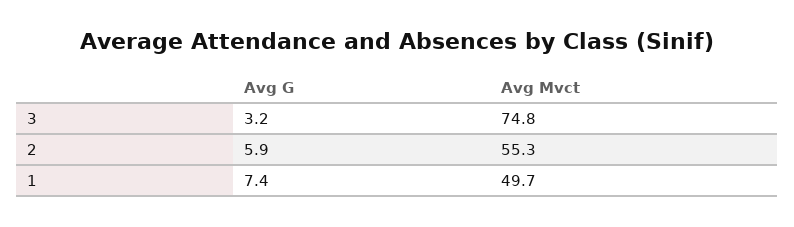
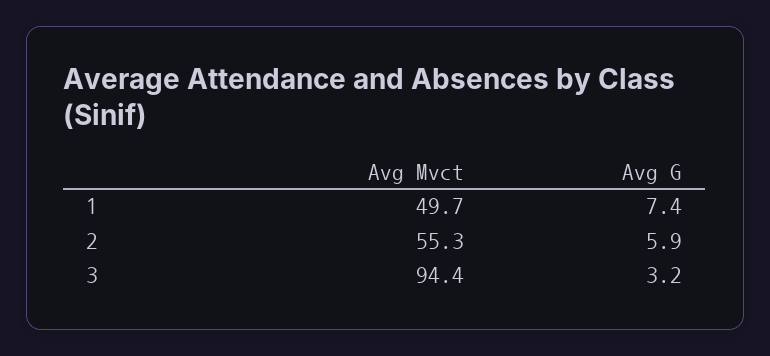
  {
    "Avg G": {
      "3": 3.2,
      "2": 5.9,
      "1": 7.4
    },
    "Avg Mvct": {
-     "3": 74.8,
+     "3": 94.4,
      "2": 55.3,
      "1": 49.7
    }
  }

